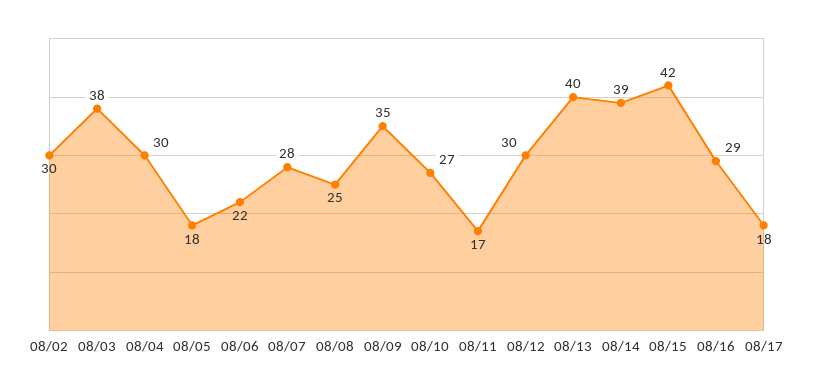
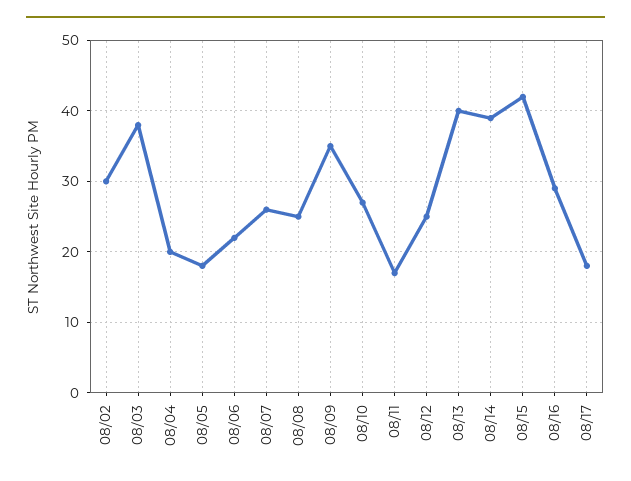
  {
    "08/02": 30,
    "08/03": 38,
-   "08/04": 30,
+   "08/04": 20,
    "08/05": 18,
    "08/06": 22,
-   "08/07": 28,
+   "08/07": 26,
    "08/08": 25,
    "08/09": 35,
    "08/10": 27,
    "08/11": 17,
-   "08/12": 30,
+   "08/12": 25,
    "08/13": 40,
    "08/14": 39,
    "08/15": 42,
    "08/16": 29,
    "08/17": 18
  }

